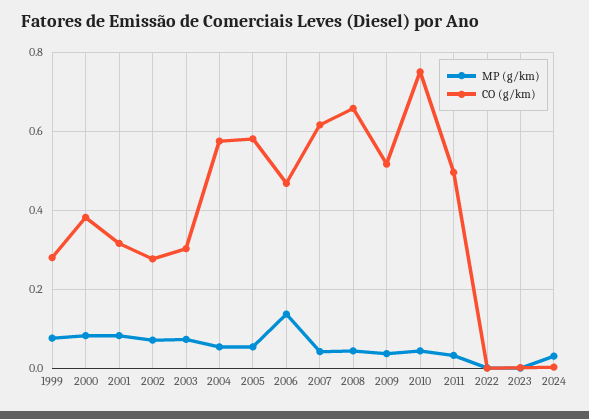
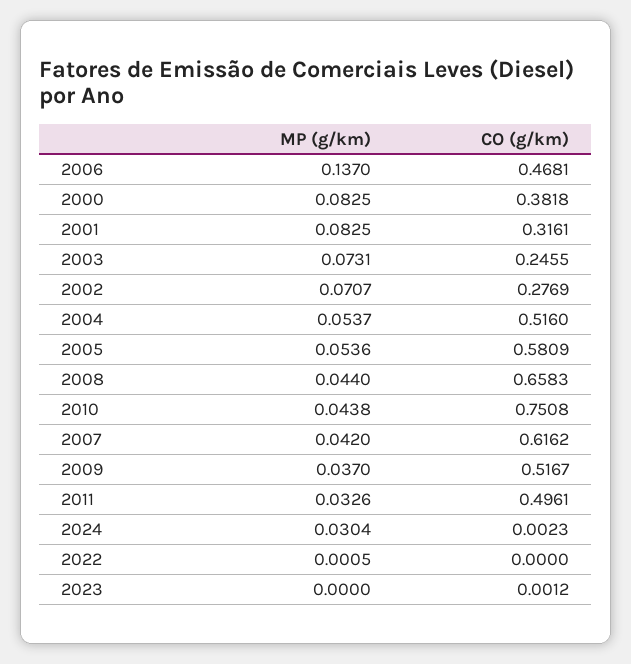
  {
    "MP (g/km)": {
-     "1999": 0.08,
      "2000": 0.0825,
      "2001": 0.0825,
      "2002": 0.0707,
      "2003": 0.0731,
      "2004": 0.0537,
      "2005": 0.0536,
      "2006": 0.137,
      "2007": 0.042,
      "2008": 0.044,
      "2009": 0.037,
      "2010": 0.0438,
      "2011": 0.0326,
      "2022": 0.0005,
      "2023": 0,
      "2024": 0.0304
    },
    "CO (g/km)": {
-     "1999": 0.28,
      "2000": 0.3818,
      "2001": 0.3161,
      "2002": 0.2769,
-     "2003": 0.3,
+     "2003": 0.2455,
-     "2004": 0.58,
+     "2004": 0.516,
      "2005": 0.5809,
      "2006": 0.4681,
      "2007": 0.6162,
      "2008": 0.6583,
      "2009": 0.5167,
      "2010": 0.7508,
      "2011": 0.4961,
      "2022": 0,
      "2023": 0.0012,
      "2024": 0.0023
    }
  }

